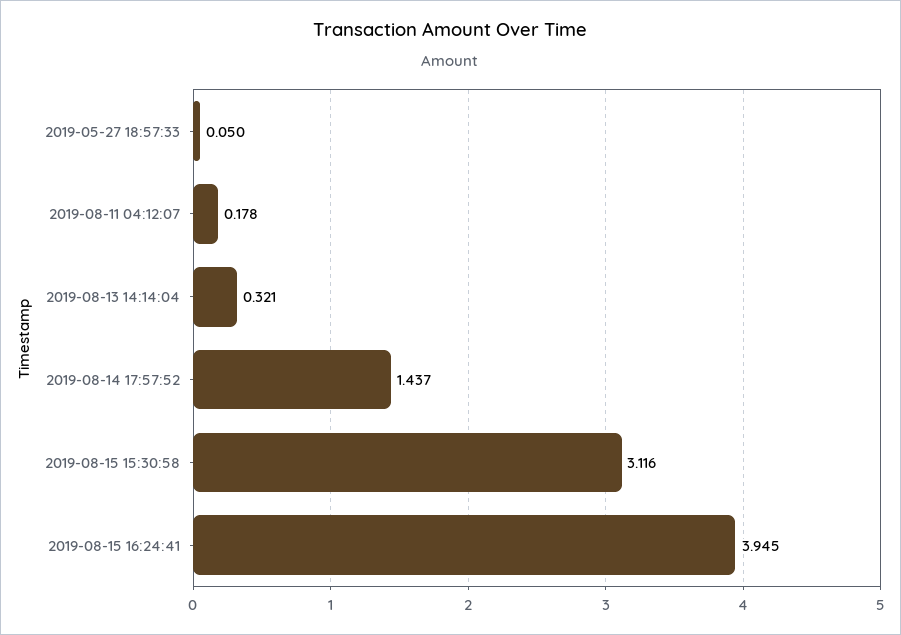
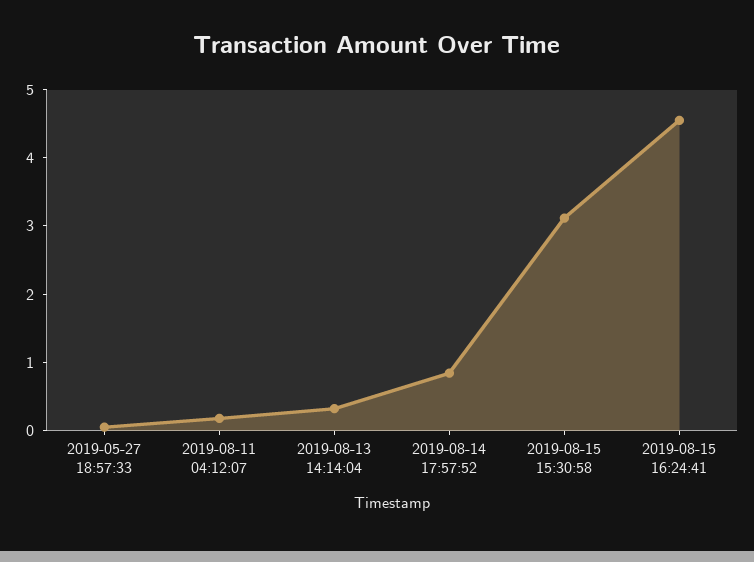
  {
    "2019-05-27 18:57:33": 0.05,
    "2019-08-11 04:12:07": 0.178,
    "2019-08-13 14:14:04": 0.321,
-   "2019-08-14 17:57:52": 1.437,
+   "2019-08-14 17:57:52": 0.8,
    "2019-08-15 15:30:58": 3.116,
-   "2019-08-15 16:24:41": 3.945
+   "2019-08-15 16:24:41": 4.6
  }

